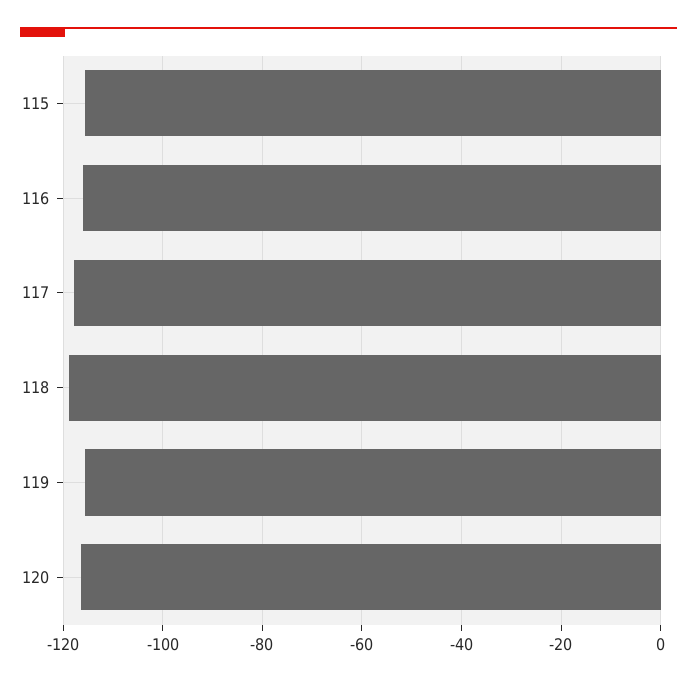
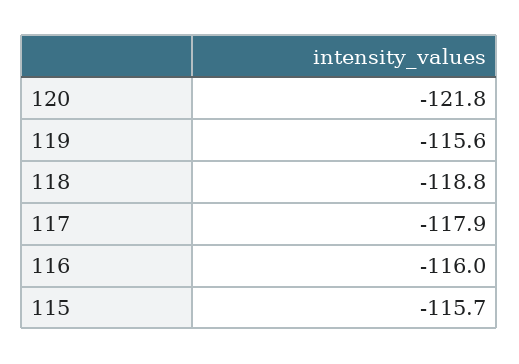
  {
    "115": -115.7,
    "116": -116,
    "117": -117.9,
    "118": -118.8,
    "119": -115.6,
-   "120": -116
+   "120": -121.8
  }

